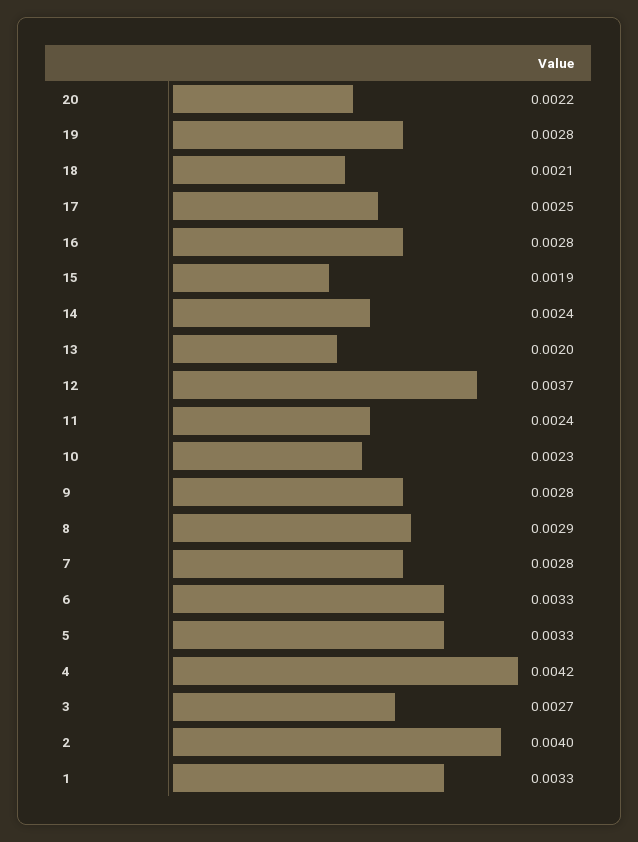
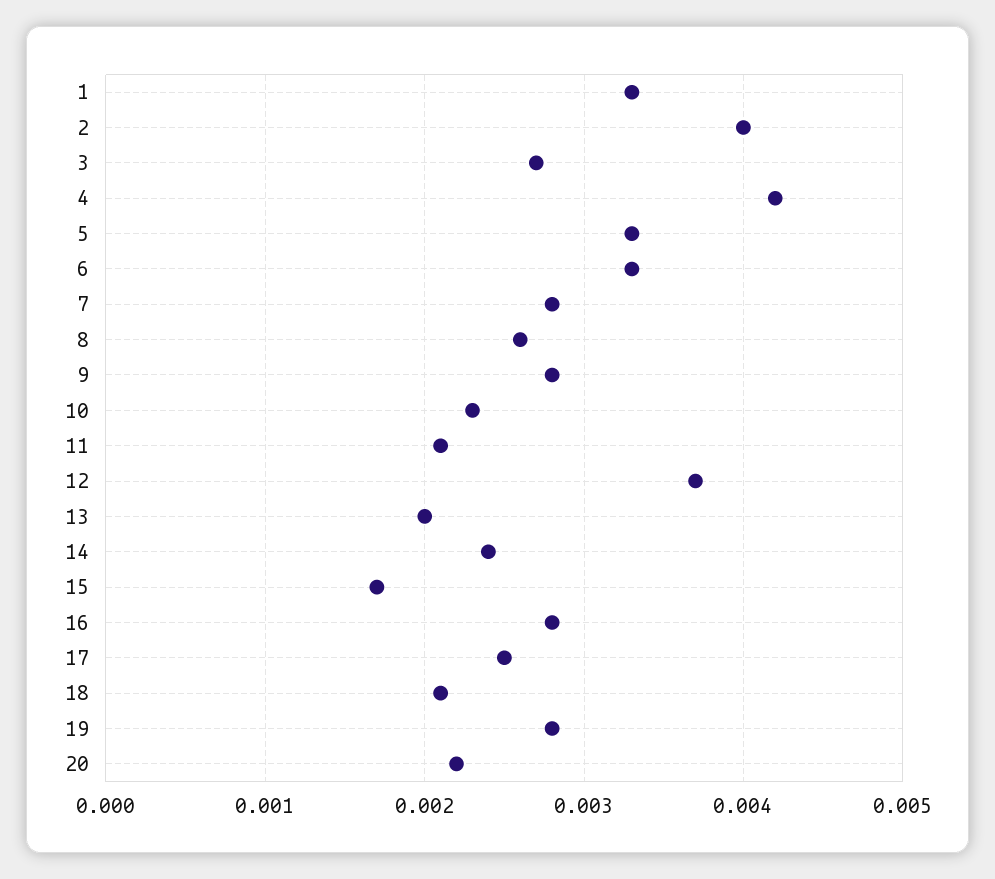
  {
    "20": 0.0022,
    "19": 0.0028,
    "18": 0.0021,
    "17": 0.0025,
    "16": 0.0028,
-   "15": 0.0019,
+   "15": 0.0017,
    "14": 0.0024,
    "13": 0.002,
    "12": 0.0037,
-   "11": 0.0024,
+   "11": 0.0021,
    "10": 0.0023,
    "9": 0.0028,
-   "8": 0.0029,
+   "8": 0.0026,
    "7": 0.0028,
    "6": 0.0033,
    "5": 0.0033,
    "4": 0.0042,
    "3": 0.0027,
    "2": 0.004,
    "1": 0.0033
  }

